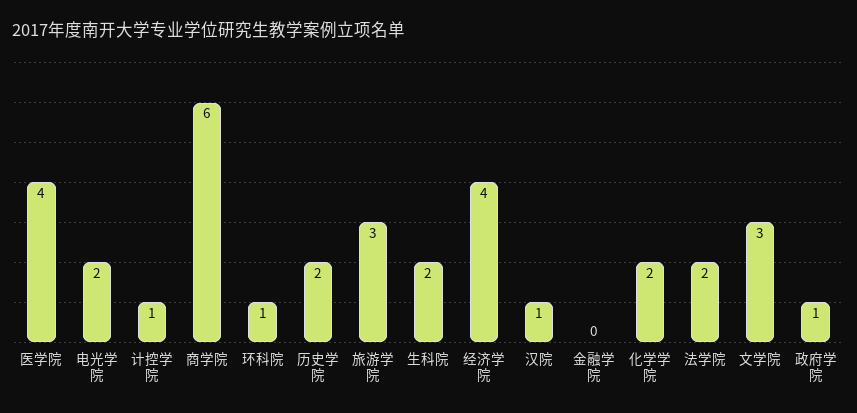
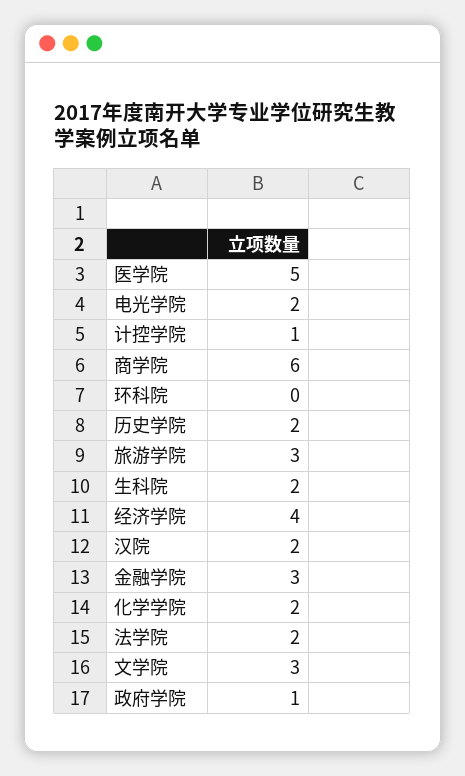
  {
-   "医学院": 4,
+   "医学院": 5,
    "电光学院": 2,
    "计控学院": 1,
    "商学院": 6,
-   "环科院": 1,
+   "环科院": 0,
    "历史学院": 2,
    "旅游学院": 3,
    "生科院": 2,
    "经济学院": 4,
-   "汉院": 1,
+   "汉院": 2,
-   "金融学院": 0,
+   "金融学院": 3,
    "化学学院": 2,
    "法学院": 2,
    "文学院": 3,
    "政府学院": 1
  }

